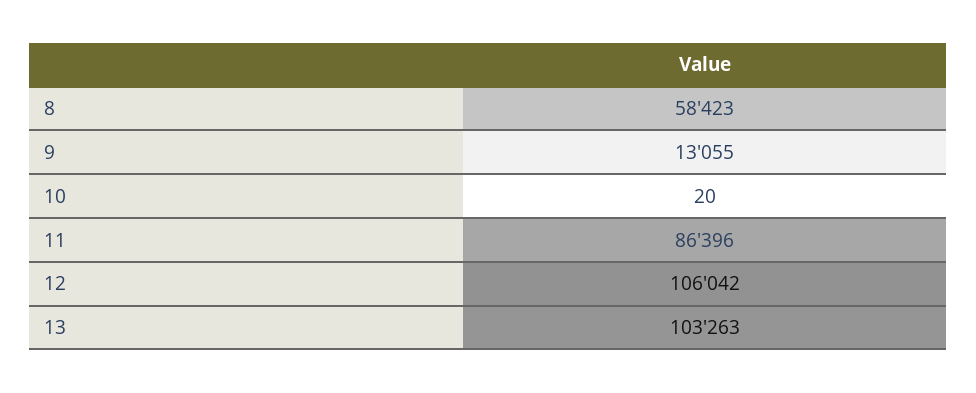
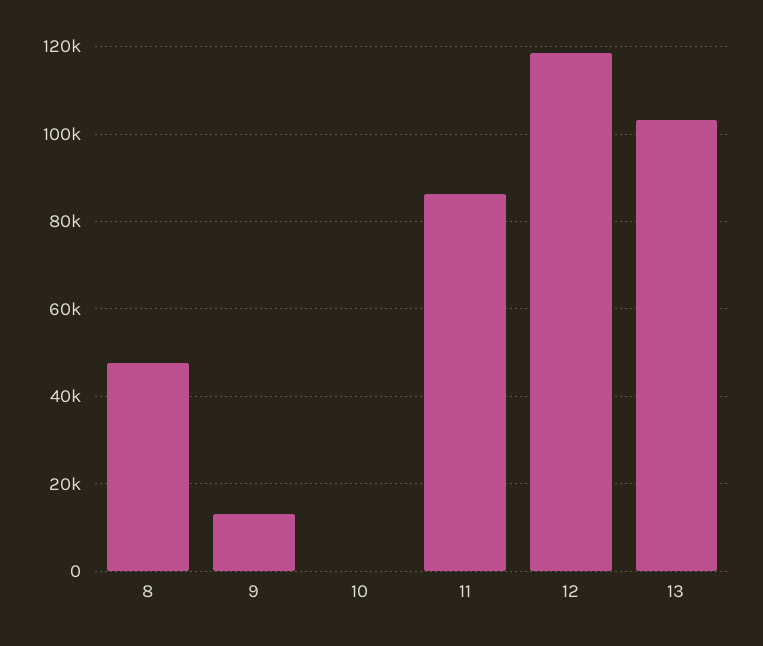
  {
-   "8": 58423,
+   "8": 48000,
    "9": 13055,
    "10": 20,
    "11": 86396,
-   "12": 106042,
+   "12": 118000,
    "13": 103263
  }

